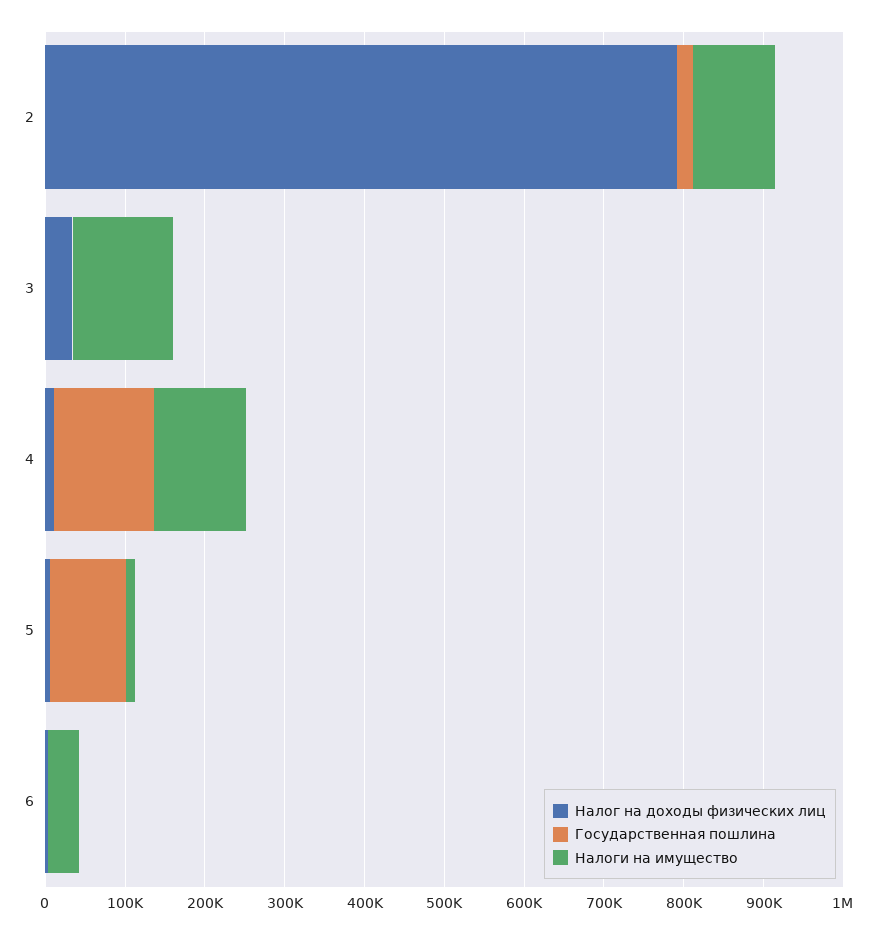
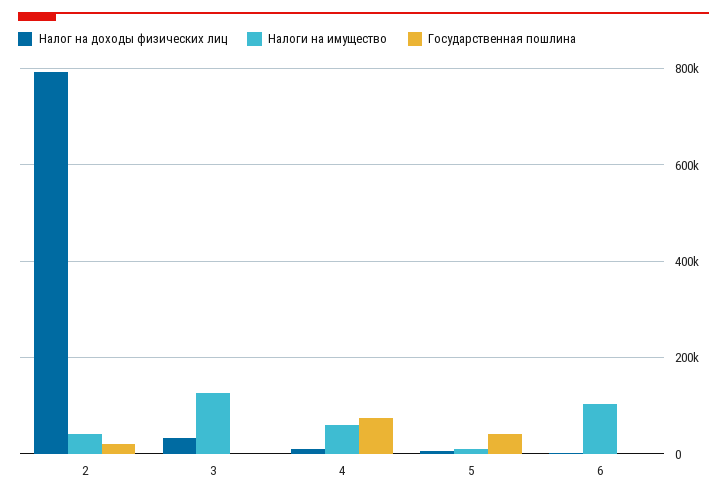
  {
    "Налог на доходы физических лиц": {
      "2": 800000,
      "3": 40000,
      "4": 20000,
      "5": 0,
      "6": 0
    },
    "Государственная пошлина": {
      "2": 20000,
      "3": 0,
-     "4": 120000,
+     "4": 80000,
-     "5": 100000,
+     "5": 40000,
      "6": 0
    },
    "Налоги на имущество": {
-     "2": 100000,
+     "2": 40000,
      "3": 120000,
-     "4": 120000,
+     "4": 60000,
      "5": 20000,
-     "6": 40000
+     "6": 100000
    }
  }

